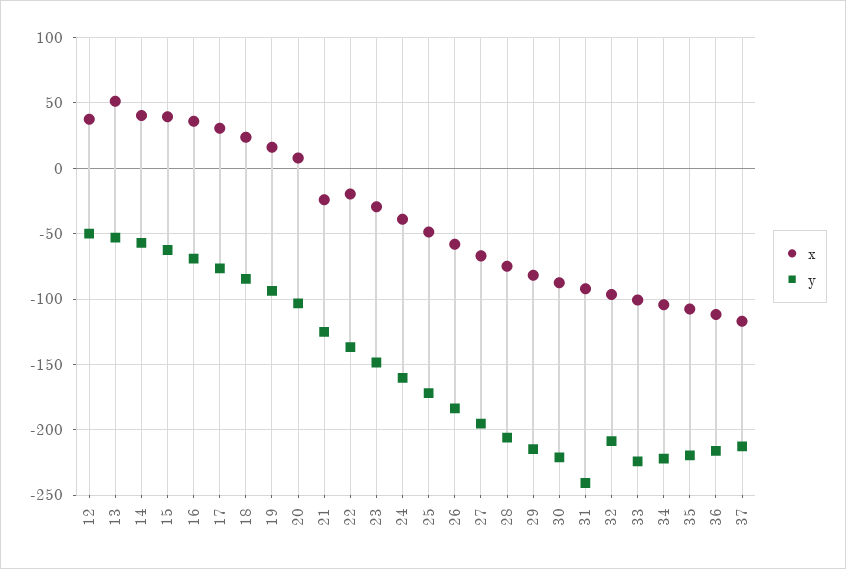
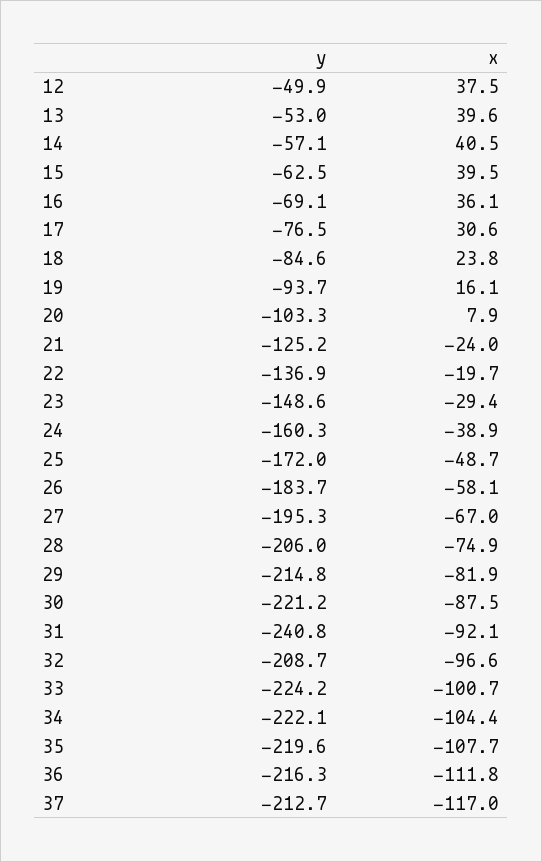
  {
    "x": {
      "12": 37.5,
-     "13": 50,
+     "13": 39.6,
      "14": 40.5,
      "15": 39.5,
      "16": 36.1,
      "17": 30.6,
      "18": 23.8,
      "19": 16.1,
      "20": 7.9,
      "21": -24,
      "22": -19.7,
      "23": -29.4,
      "24": -38.9,
      "25": -48.7,
      "26": -58.1,
      "27": -67,
      "28": -74.9,
      "29": -81.9,
      "30": -87.5,
      "31": -92.1,
      "32": -96.6,
      "33": -100.7,
      "34": -104.4,
      "35": -107.7,
      "36": -111.8,
      "37": -117
    },
    "y": {
      "12": -49.9,
      "13": -53,
      "14": -57.1,
      "15": -62.5,
      "16": -69.1,
      "17": -76.5,
      "18": -84.6,
      "19": -93.7,
      "20": -103.3,
      "21": -125.2,
      "22": -136.9,
      "23": -148.6,
      "24": -160.3,
      "25": -172,
      "26": -183.7,
      "27": -195.3,
      "28": -206,
      "29": -214.8,
      "30": -221.2,
      "31": -240.8,
      "32": -208.7,
      "33": -224.2,
      "34": -222.1,
      "35": -219.6,
      "36": -216.3,
      "37": -212.7
    }
  }

